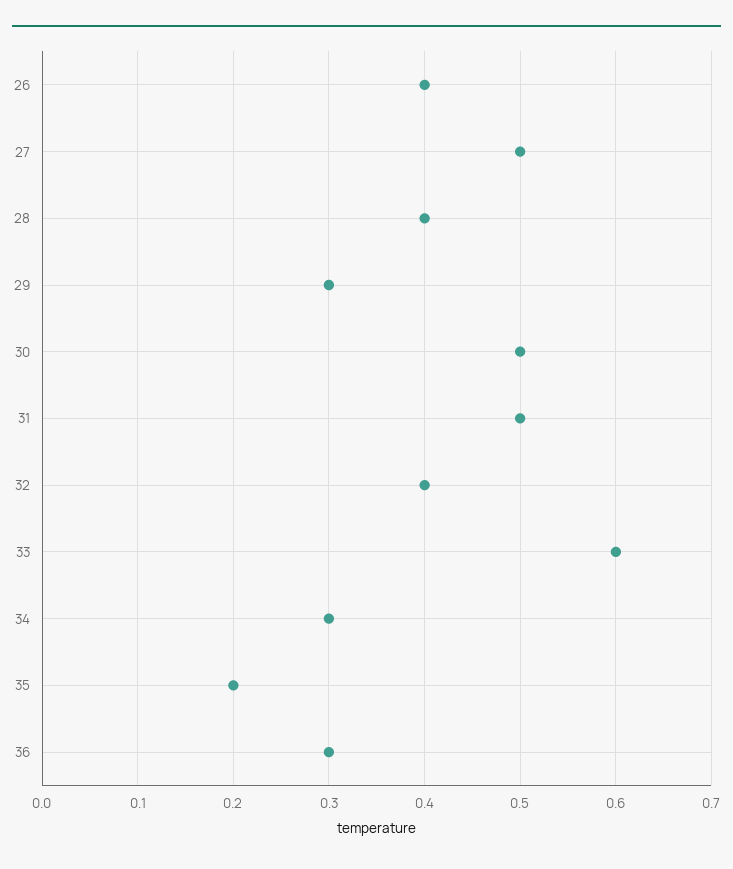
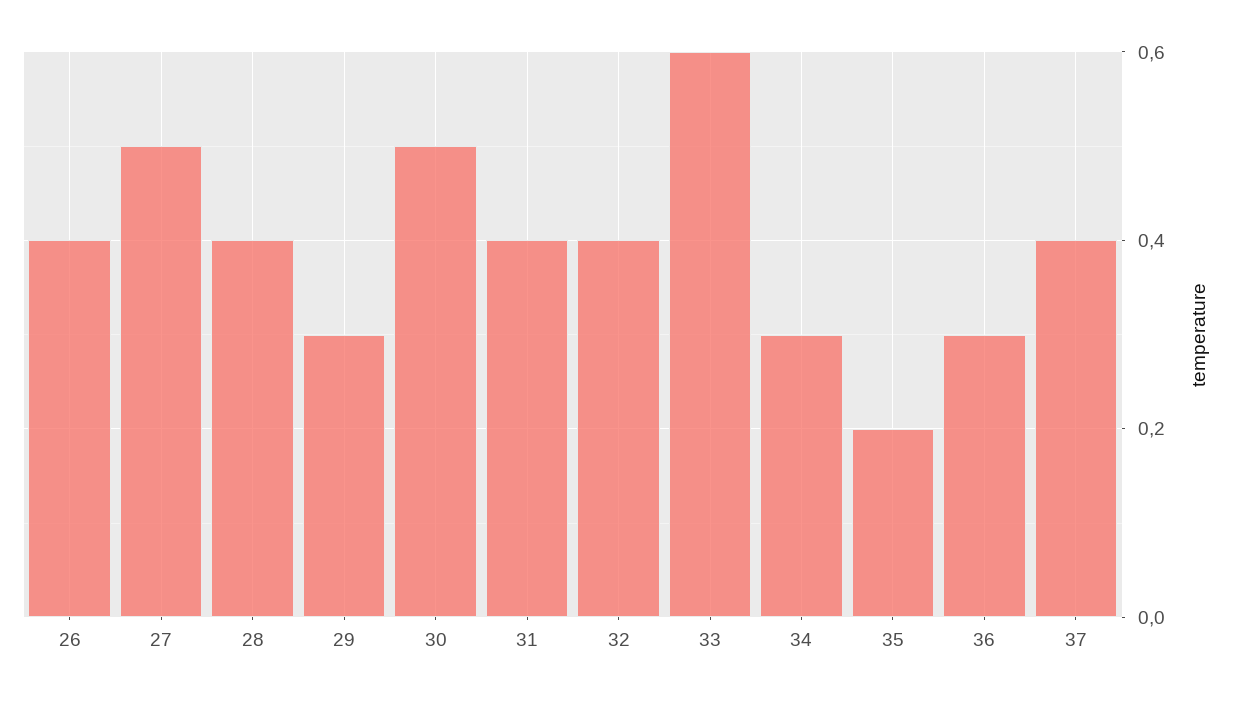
  {
    "26": 0.4,
    "27": 0.5,
    "28": 0.4,
    "29": 0.3,
    "30": 0.5,
-   "31": 0.5,
+   "31": 0.4,
    "32": 0.4,
    "33": 0.6,
    "34": 0.3,
    "35": 0.2,
-   "36": 0.3
+   "36": 0.3,
+   "37": 0.4
  }

